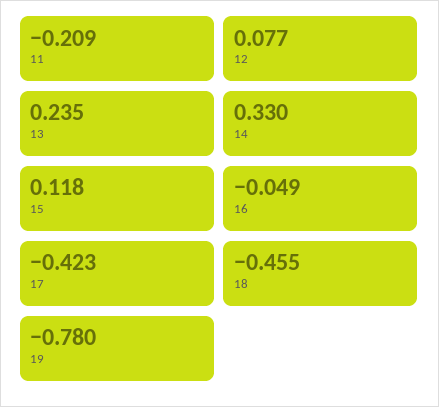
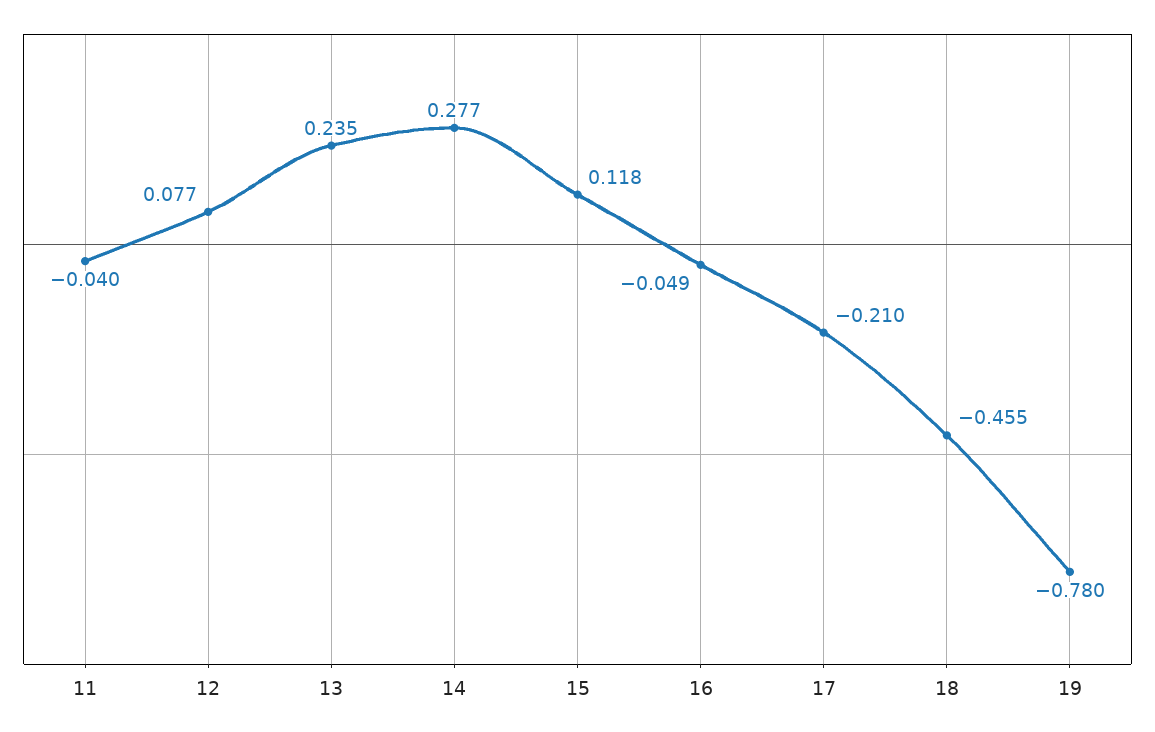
  {
-   "11": -0.209,
+   "11": -0.04,
    "12": 0.077,
    "13": 0.235,
-   "14": 0.33,
+   "14": 0.277,
    "15": 0.118,
    "16": -0.049,
-   "17": -0.423,
+   "17": -0.21,
    "18": -0.455,
    "19": -0.78
  }

